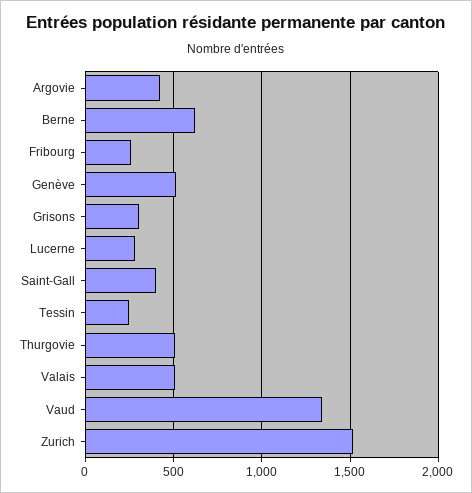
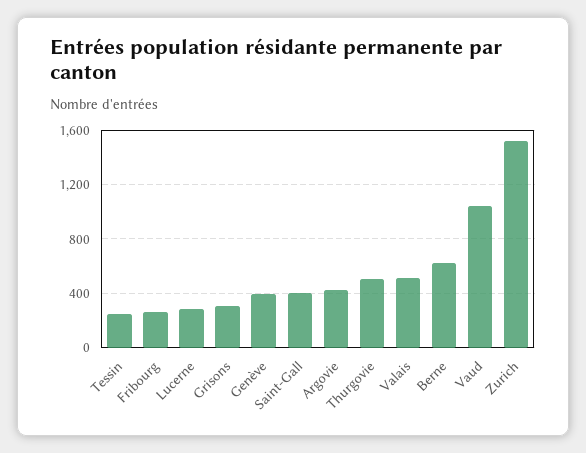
  {
    "Argovie": 450,
    "Berne": 600,
    "Fribourg": 250,
-   "Genève": 500,
+   "Genève": 400,
    "Grisons": 300,
    "Lucerne": 300,
    "Saint-Gall": 400,
    "Tessin": 250,
    "Thurgovie": 500,
    "Valais": 500,
-   "Vaud": 1350,
+   "Vaud": 1050,
    "Zurich": 1500
  }

